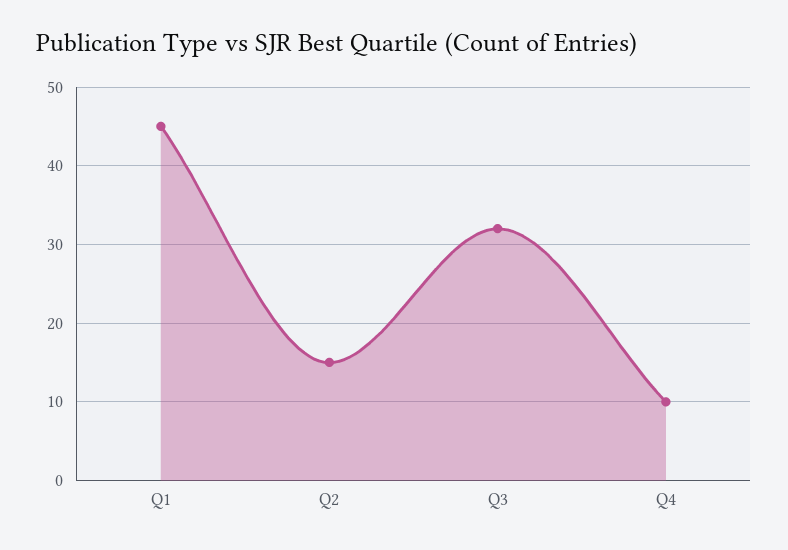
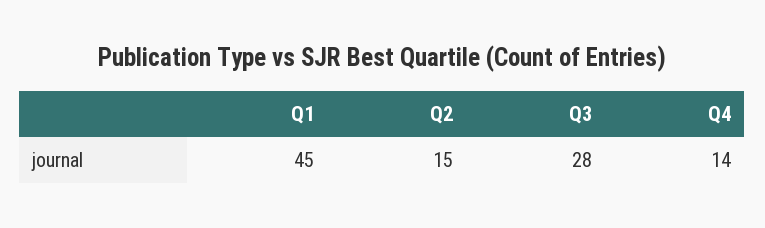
  {
    "Q1": 45,
    "Q2": 15,
-   "Q3": 32,
+   "Q3": 28,
-   "Q4": 10
+   "Q4": 14
  }

